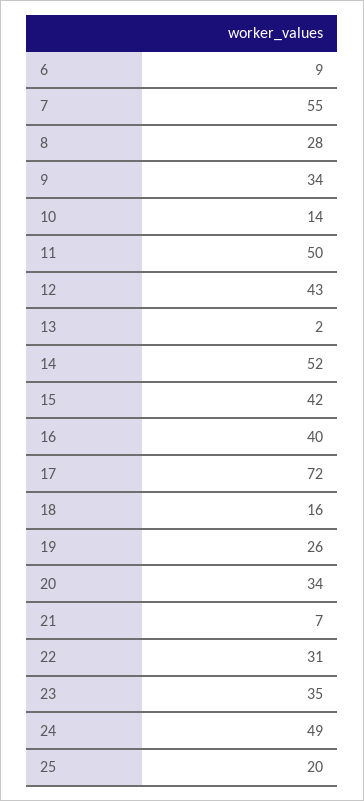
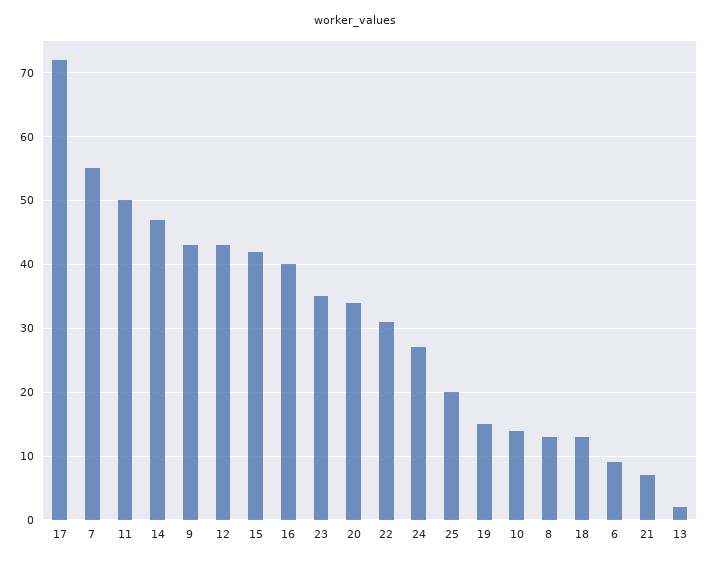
  {
    "6": 9,
    "7": 55,
-   "8": 28,
+   "8": 13,
-   "9": 34,
+   "9": 43,
    "10": 14,
    "11": 50,
    "12": 43,
    "13": 2,
-   "14": 52,
+   "14": 47,
    "15": 42,
    "16": 40,
    "17": 72,
-   "18": 16,
+   "18": 13,
-   "19": 26,
+   "19": 15,
    "20": 34,
    "21": 7,
    "22": 31,
    "23": 35,
-   "24": 49,
+   "24": 27,
    "25": 20
  }

